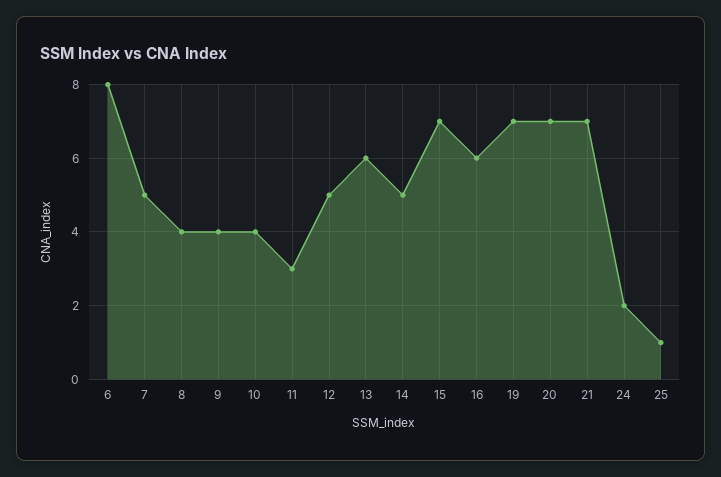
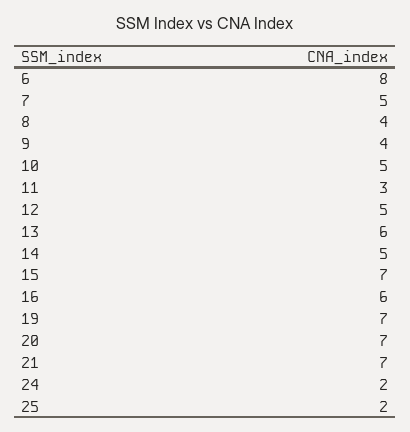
  {
    "6": 8,
    "7": 5,
    "8": 4,
    "9": 4,
-   "10": 4,
+   "10": 5,
    "11": 3,
    "12": 5,
    "13": 6,
    "14": 5,
    "15": 7,
    "16": 6,
    "19": 7,
    "20": 7,
    "21": 7,
    "24": 2,
-   "25": 1
+   "25": 2
  }

